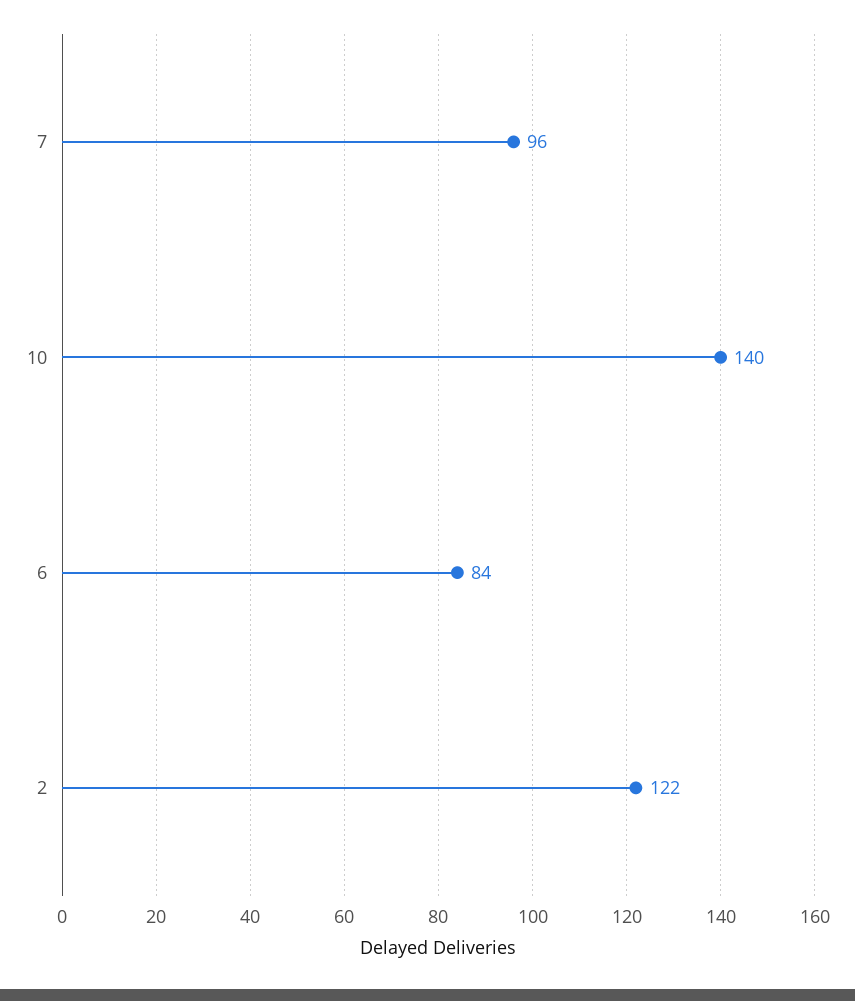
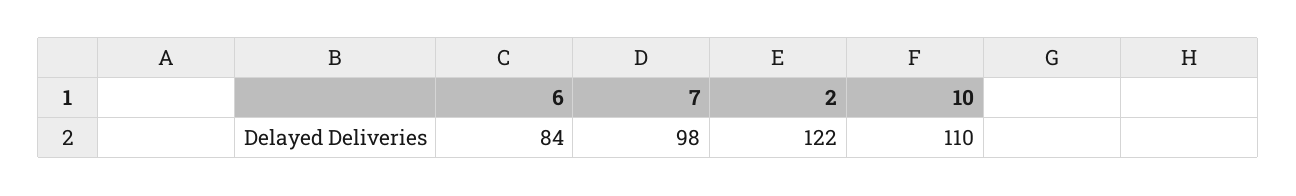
  {
-   "7": 96,
+   "7": 98,
-   "10": 140,
+   "10": 110,
    "6": 84,
    "2": 122
  }

